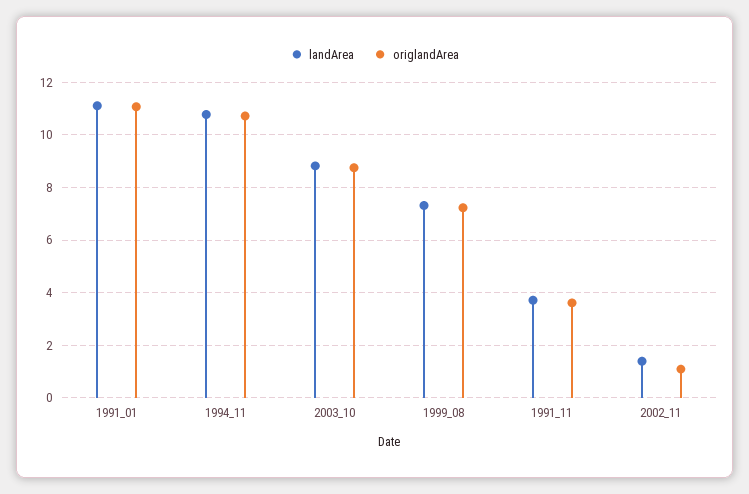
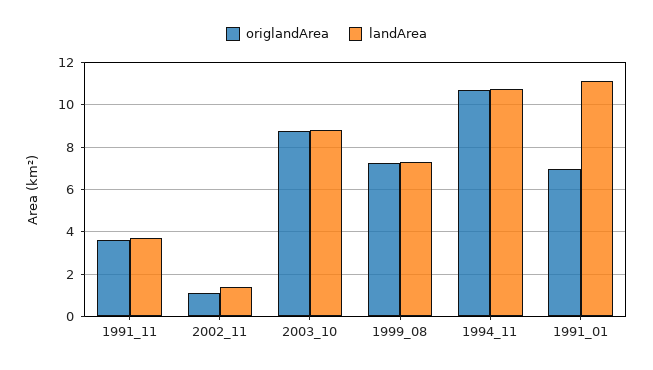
  {
    "landArea": {
      "1991_01": 11,
      "1994_11": 10.75,
      "2003_10": 8.75,
      "1999_08": 7.25,
      "1991_11": 3.75,
      "2002_11": 1.5
    },
    "origlandArea": {
-     "1991_01": 11,
+     "1991_01": 7,
      "1994_11": 10.75,
      "2003_10": 8.75,
      "1999_08": 7.25,
      "1991_11": 3.5,
      "2002_11": 1
    }
  }

